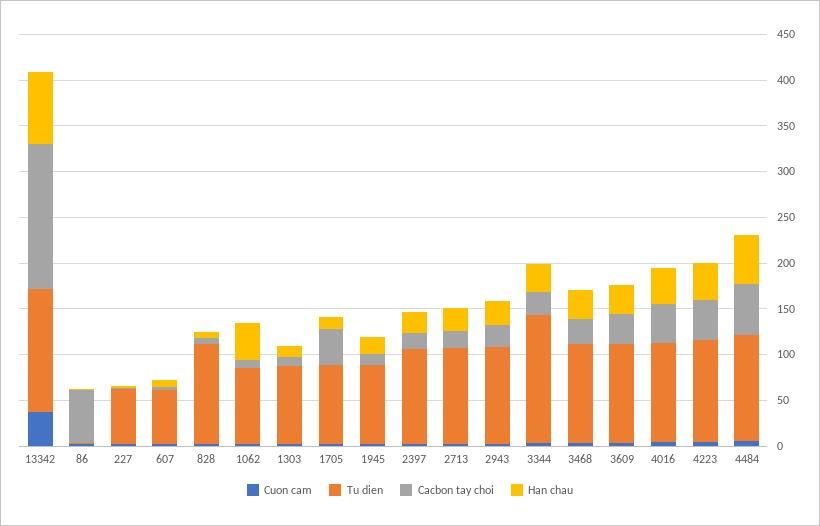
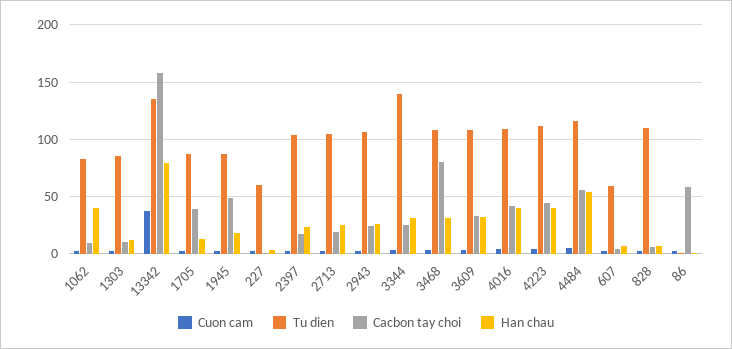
  {
    "Cuon cam": {
      "13342": 40,
      "86": 0,
      "227": 0,
      "607": 0,
      "828": 0,
      "1062": 0,
      "1303": 0,
      "1705": 0,
      "1945": 0,
      "2397": 0,
      "2713": 0,
      "2943": 0,
      "3344": 0,
      "3468": 0,
      "3609": 0,
      "4016": 0,
      "4223": 0,
      "4484": 10
    },
    "Tu dien": {
      "13342": 140,
      "86": 0,
      "227": 60,
      "607": 60,
      "828": 110,
      "1062": 80,
      "1303": 90,
      "1705": 90,
      "1945": 90,
      "2397": 100,
      "2713": 110,
      "2943": 110,
      "3344": 140,
      "3468": 110,
      "3609": 110,
      "4016": 110,
      "4223": 110,
      "4484": 120
    },
    "Cacbon tay choi": {
      "13342": 160,
      "86": 60,
      "227": 0,
      "607": 0,
      "828": 10,
      "1062": 10,
      "1303": 10,
      "1705": 40,
-     "1945": 10,
+     "1945": 50,
      "2397": 20,
      "2713": 20,
      "2943": 20,
      "3344": 30,
-     "3468": 30,
+     "3468": 80,
      "3609": 30,
      "4016": 40,
      "4223": 40,
      "4484": 60
    },
    "Han chau": {
      "13342": 80,
      "86": 0,
      "227": 0,
      "607": 10,
      "828": 10,
      "1062": 40,
      "1303": 10,
      "1705": 10,
      "1945": 20,
      "2397": 20,
      "2713": 30,
      "2943": 30,
      "3344": 30,
      "3468": 30,
      "3609": 30,
      "4016": 40,
      "4223": 40,
      "4484": 50
    }
  }

